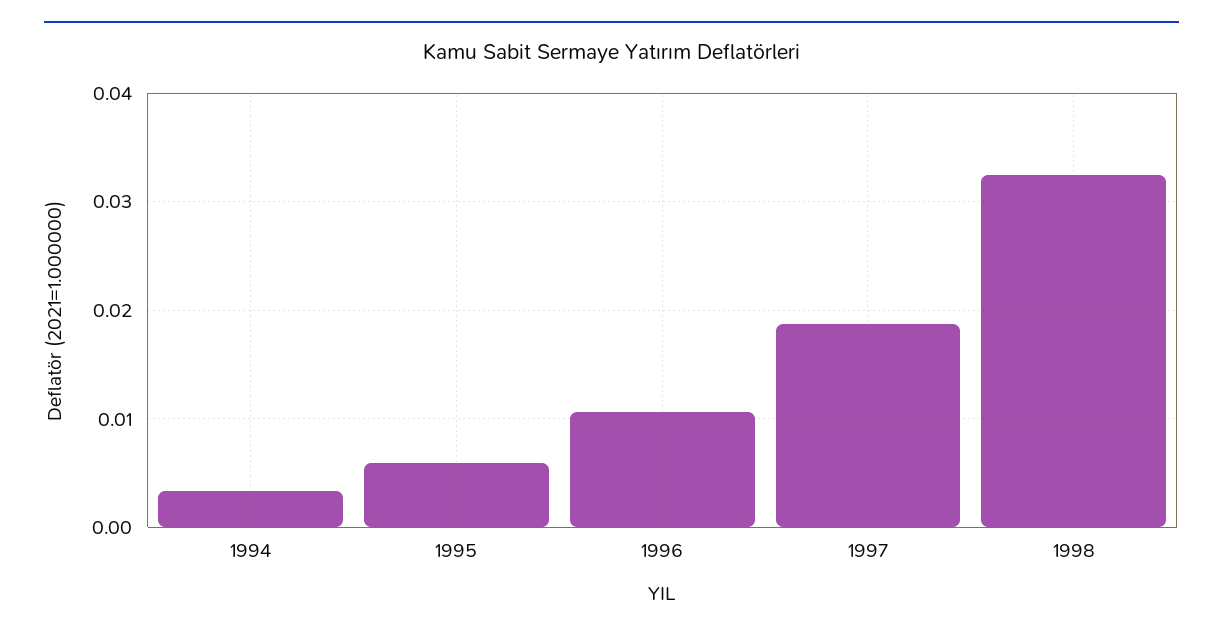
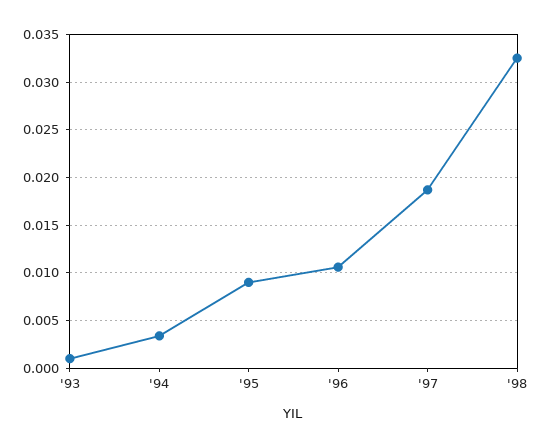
  {
    "1994": 0.003,
-   "1995": 0.006,
+   "1995": 0.009,
    "1996": 0.011,
    "1997": 0.019,
-   "1998": 0.033
+   "1998": 0.033,
+   "'93": 0.001
  }

